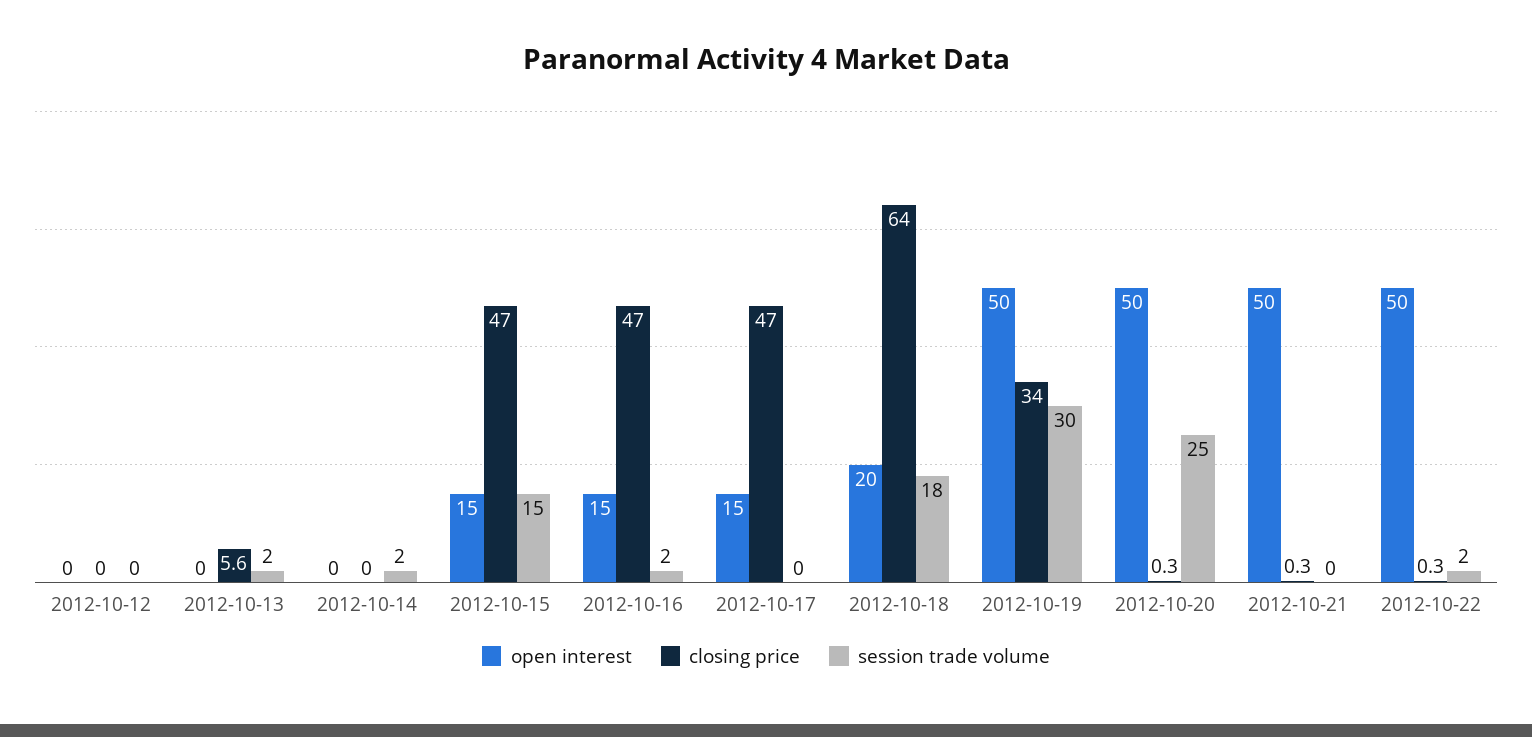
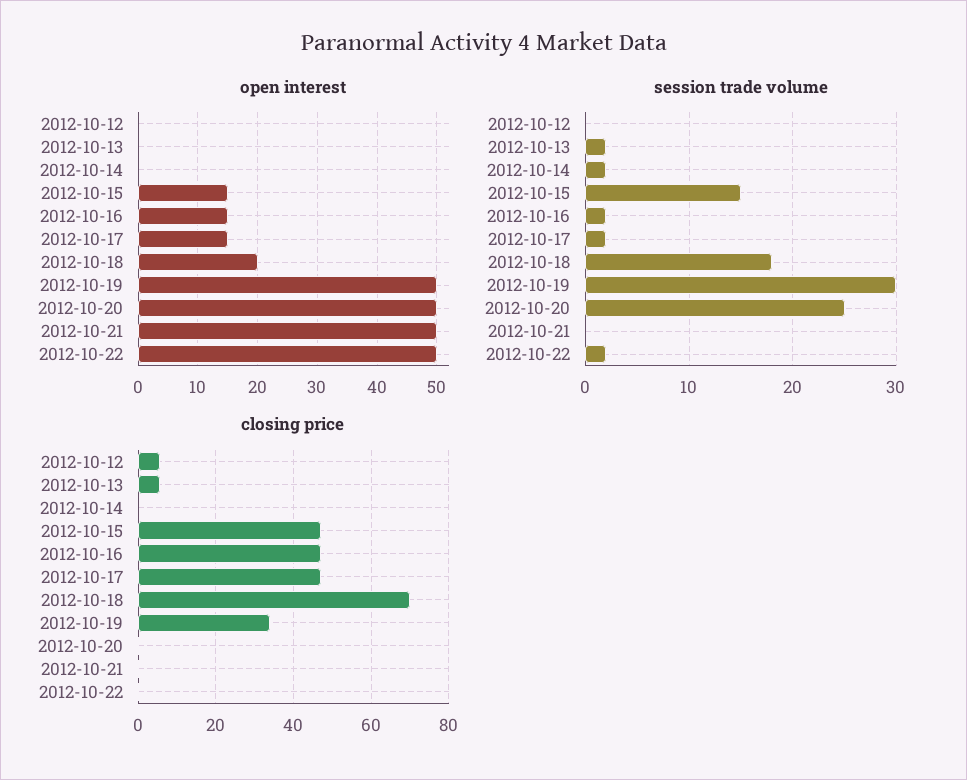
  {
    "open interest": {
      "2012-10-12": 0,
      "2012-10-13": 0,
      "2012-10-14": 0,
      "2012-10-15": 15,
      "2012-10-16": 15,
      "2012-10-17": 15,
      "2012-10-18": 20,
      "2012-10-19": 50,
      "2012-10-20": 50,
      "2012-10-21": 50,
      "2012-10-22": 50
    },
    "closing price": {
-     "2012-10-12": 0,
+     "2012-10-12": 6,
      "2012-10-13": 5.6,
      "2012-10-14": 0,
      "2012-10-15": 47,
      "2012-10-16": 47,
      "2012-10-17": 47,
-     "2012-10-18": 64,
+     "2012-10-18": 70,
      "2012-10-19": 34,
      "2012-10-20": 0.3,
      "2012-10-21": 0.3,
      "2012-10-22": 0.3
    },
    "session trade volume": {
      "2012-10-12": 0,
      "2012-10-13": 2,
      "2012-10-14": 2,
      "2012-10-15": 15,
      "2012-10-16": 2,
-     "2012-10-17": 0,
+     "2012-10-17": 2,
      "2012-10-18": 18,
      "2012-10-19": 30,
      "2012-10-20": 25,
      "2012-10-21": 0,
      "2012-10-22": 2
    }
  }

